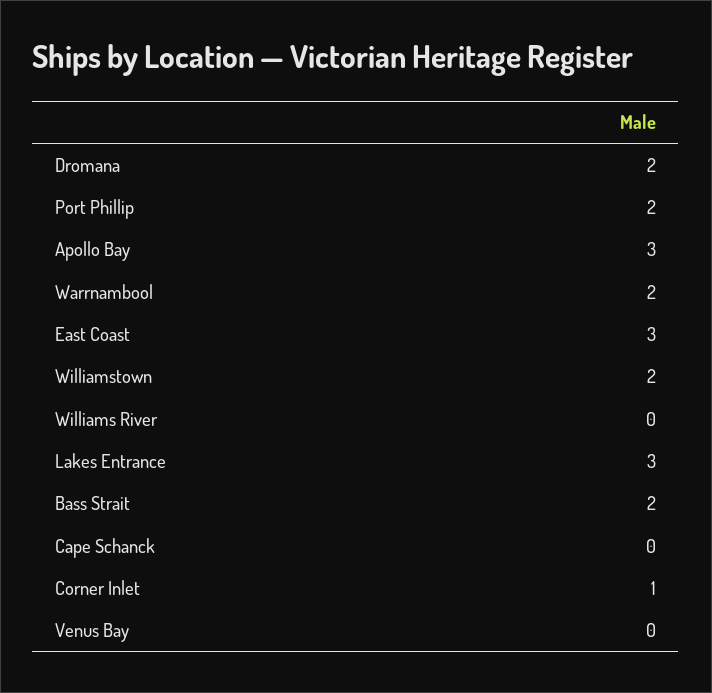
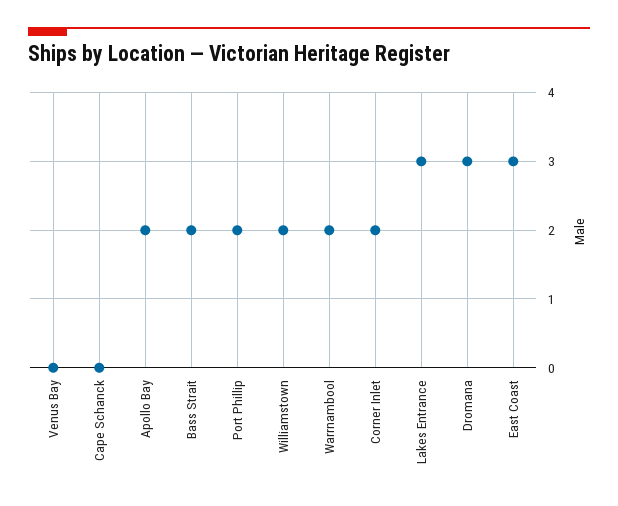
  {
-   "Dromana": 2,
+   "Dromana": 3,
    "Port Phillip": 2,
-   "Apollo Bay": 3,
+   "Apollo Bay": 2,
    "Warrnambool": 2,
    "East Coast": 3,
    "Williamstown": 2,
-   "Williams River": 0,
    "Lakes Entrance": 3,
    "Bass Strait": 2,
    "Cape Schanck": 0,
-   "Corner Inlet": 1,
+   "Corner Inlet": 2,
    "Venus Bay": 0
  }

